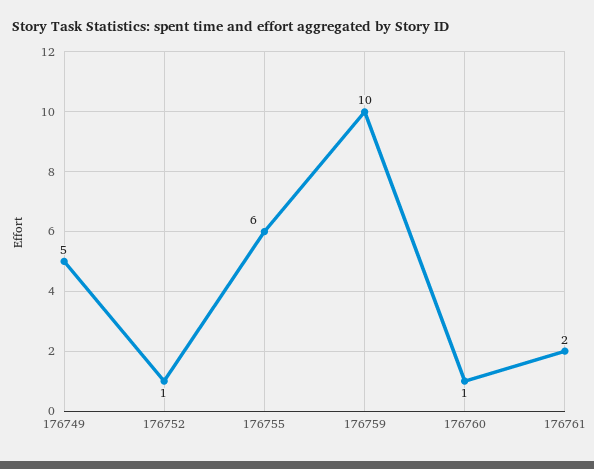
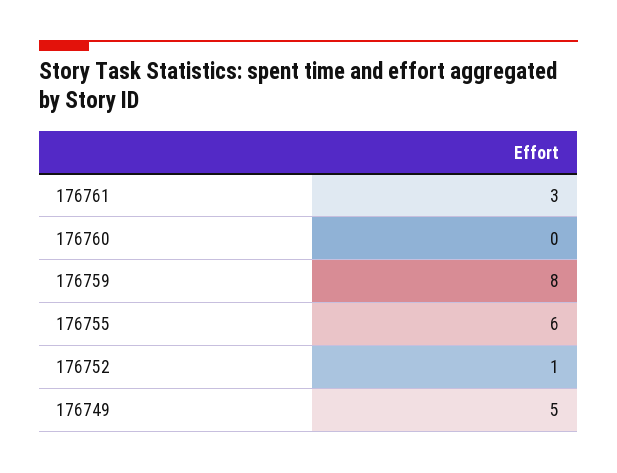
  {
    "176749": 5,
    "176752": 1,
    "176755": 6,
-   "176759": 10,
+   "176759": 8,
-   "176760": 1,
+   "176760": 0,
-   "176761": 2
+   "176761": 3
  }

